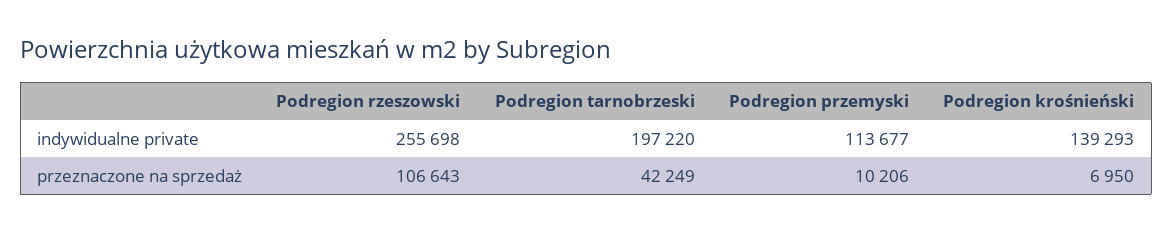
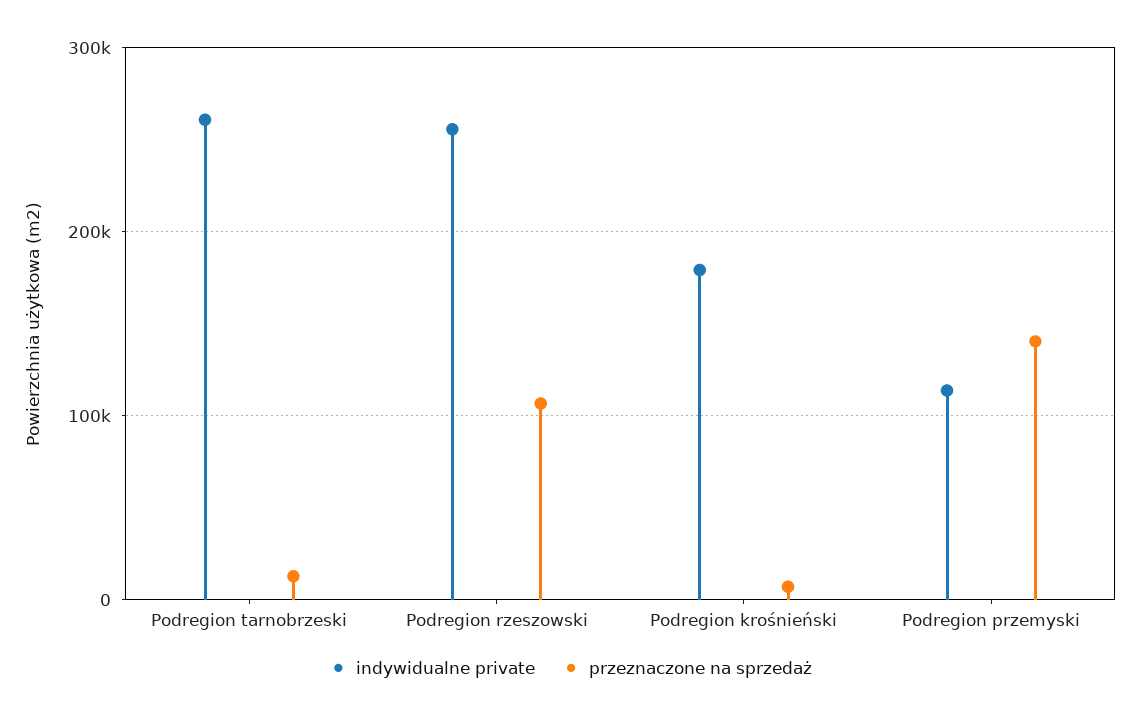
  {
    "indywidualne private": {
      "Podregion rzeszowski": 255698,
-     "Podregion tarnobrzeski": 197220,
+     "Podregion tarnobrzeski": 260000,
      "Podregion przemyski": 113677,
-     "Podregion krośnieński": 139293
+     "Podregion krośnieński": 180000
    },
    "przeznaczone na sprzedaż": {
      "Podregion rzeszowski": 106643,
-     "Podregion tarnobrzeski": 42249,
+     "Podregion tarnobrzeski": 10000,
-     "Podregion przemyski": 10206,
+     "Podregion przemyski": 140000,
      "Podregion krośnieński": 6950
    }
  }

